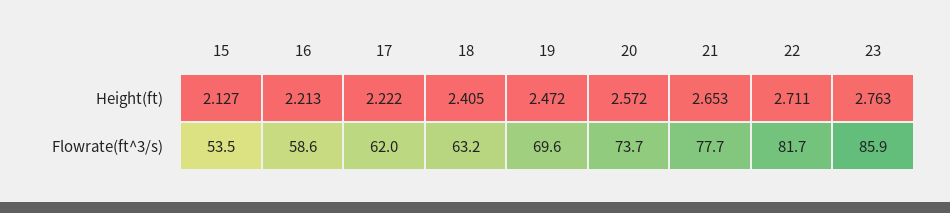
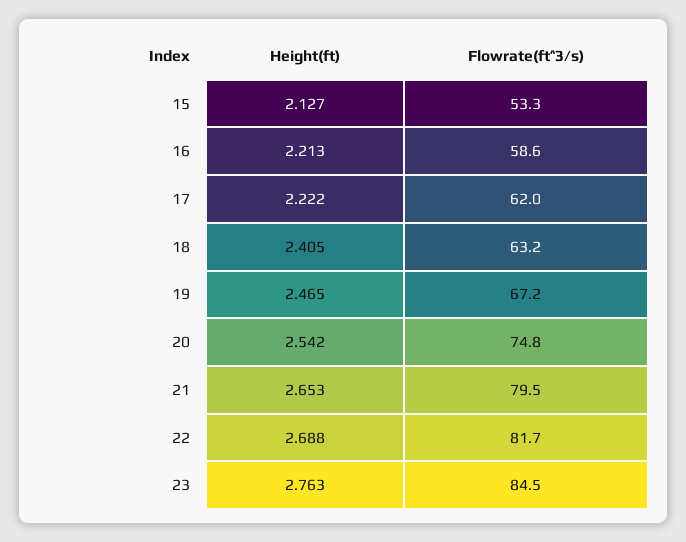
  {
    "15": {
      "Height(ft)": 2.127,
-     "Flowrate(ft^3/s)": 53.5
+     "Flowrate(ft^3/s)": 53.3
    },
    "16": {
      "Height(ft)": 2.213,
      "Flowrate(ft^3/s)": 58.6
    },
    "17": {
      "Height(ft)": 2.222,
      "Flowrate(ft^3/s)": 62
    },
    "18": {
      "Height(ft)": 2.405,
      "Flowrate(ft^3/s)": 63.2
    },
    "19": {
-     "Height(ft)": 2.472,
+     "Height(ft)": 2.465,
-     "Flowrate(ft^3/s)": 69.6
+     "Flowrate(ft^3/s)": 67.2
    },
    "20": {
-     "Height(ft)": 2.572,
+     "Height(ft)": 2.542,
-     "Flowrate(ft^3/s)": 73.7
+     "Flowrate(ft^3/s)": 74.8
    },
    "21": {
      "Height(ft)": 2.653,
-     "Flowrate(ft^3/s)": 77.7
+     "Flowrate(ft^3/s)": 79.5
    },
    "22": {
-     "Height(ft)": 2.711,
+     "Height(ft)": 2.688,
      "Flowrate(ft^3/s)": 81.7
    },
    "23": {
      "Height(ft)": 2.763,
-     "Flowrate(ft^3/s)": 85.9
+     "Flowrate(ft^3/s)": 84.5
    }
  }

